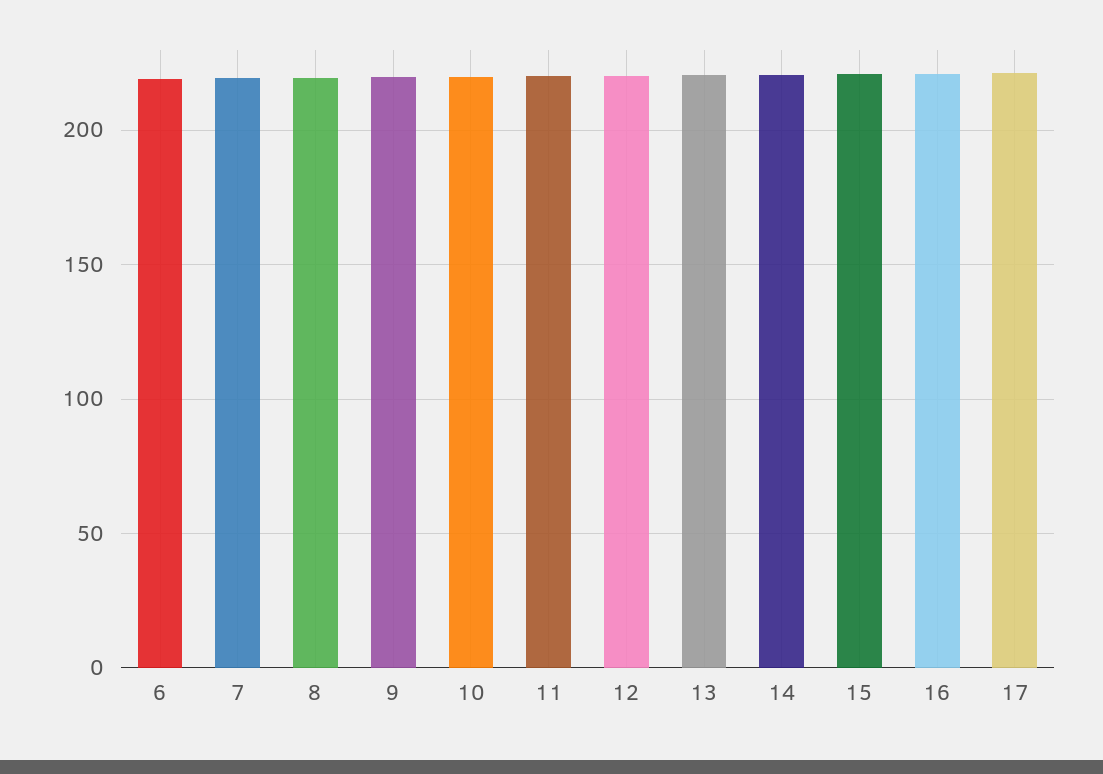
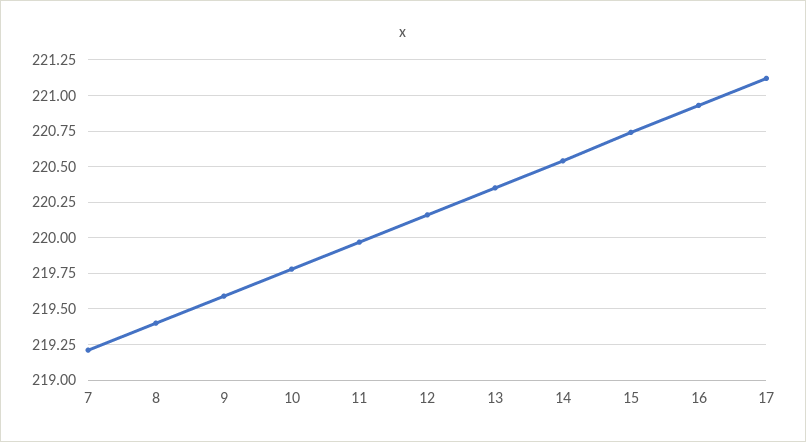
  {
-   "6": 220,
    "7": 219.2,
    "8": 219.4,
    "9": 219.6,
    "10": 219.8,
    "11": 219.95,
    "12": 220.15,
    "13": 220.35,
    "14": 220.55,
    "15": 220.75,
    "16": 220.95,
    "17": 221.1
  }

